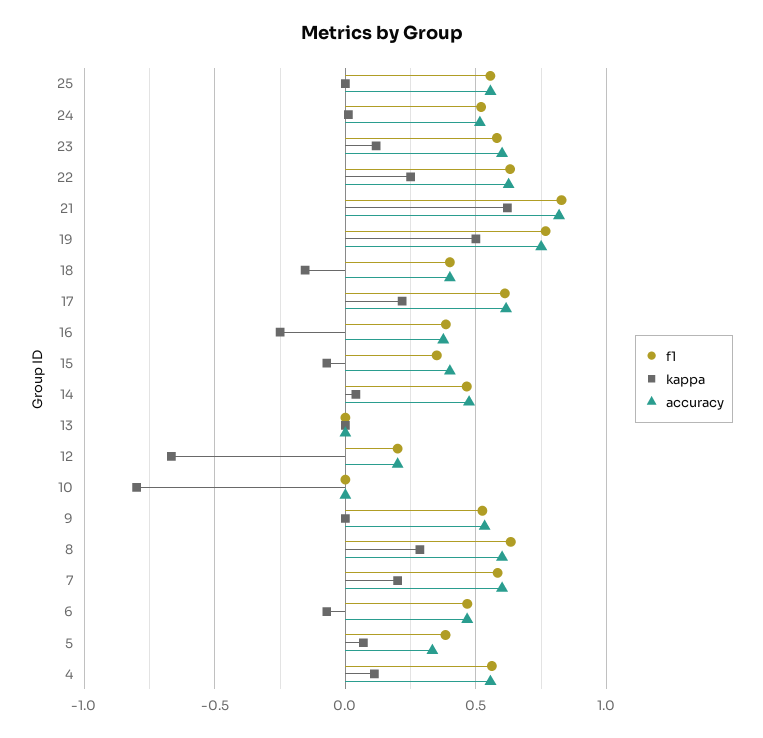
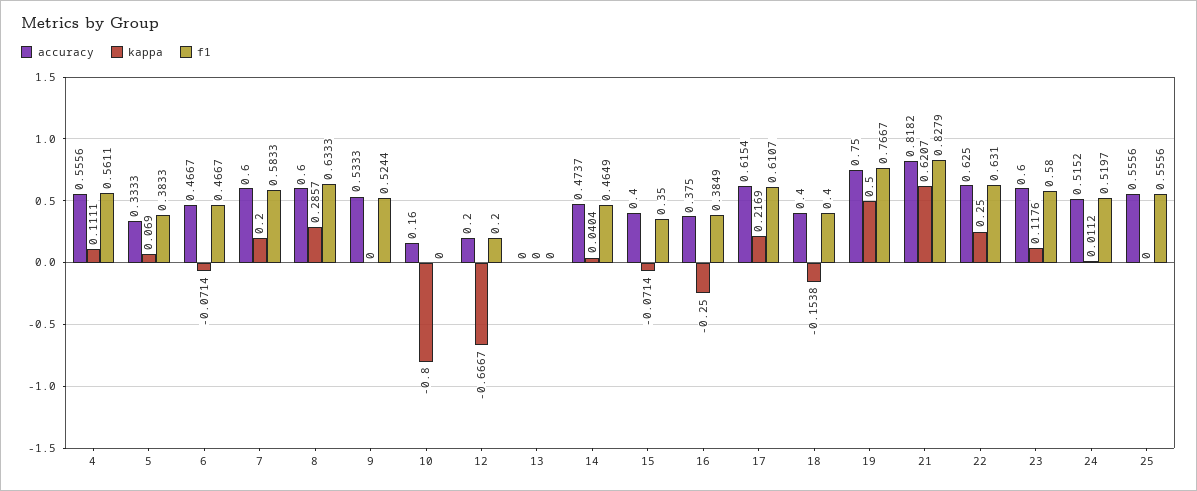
  {
    "f1": {
      "25": 0.5556,
      "24": 0.5197,
      "23": 0.58,
      "22": 0.631,
      "21": 0.8279,
      "19": 0.7667,
      "18": 0.4,
      "17": 0.6107,
      "16": 0.3849,
      "15": 0.35,
      "14": 0.4649,
      "13": 0,
      "12": 0.2,
      "10": 0,
      "9": 0.5244,
      "8": 0.6333,
      "7": 0.5833,
      "6": 0.4667,
      "5": 0.3833,
      "4": 0.5611
    },
    "kappa": {
      "25": 0,
      "24": 0.0112,
      "23": 0.1176,
      "22": 0.25,
      "21": 0.6207,
      "19": 0.5,
      "18": -0.1538,
      "17": 0.2169,
      "16": -0.25,
      "15": -0.0714,
      "14": 0.0404,
      "13": 0,
      "12": -0.6667,
      "10": -0.8,
      "9": 0,
      "8": 0.2857,
      "7": 0.2,
      "6": -0.0714,
      "5": 0.069,
      "4": 0.1111
    },
    "accuracy": {
      "25": 0.5556,
      "24": 0.5152,
      "23": 0.6,
      "22": 0.625,
      "21": 0.8182,
      "19": 0.75,
      "18": 0.4,
      "17": 0.6154,
      "16": 0.375,
      "15": 0.4,
      "14": 0.4737,
      "13": 0,
      "12": 0.2,
-     "10": 0,
+     "10": 0.16,
      "9": 0.5333,
      "8": 0.6,
      "7": 0.6,
      "6": 0.4667,
      "5": 0.3333,
      "4": 0.5556
    }
  }

